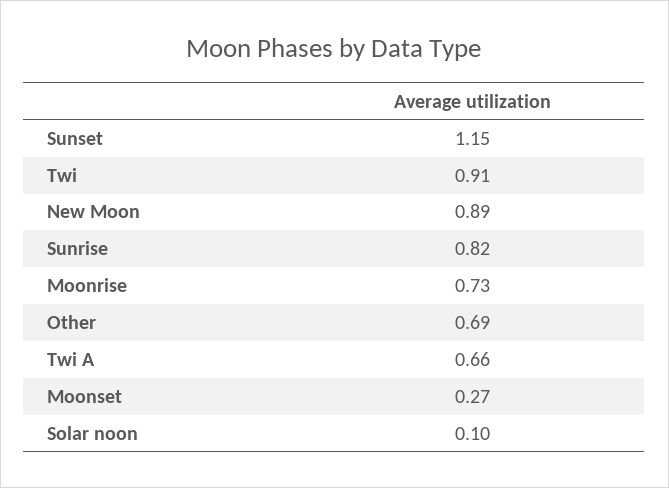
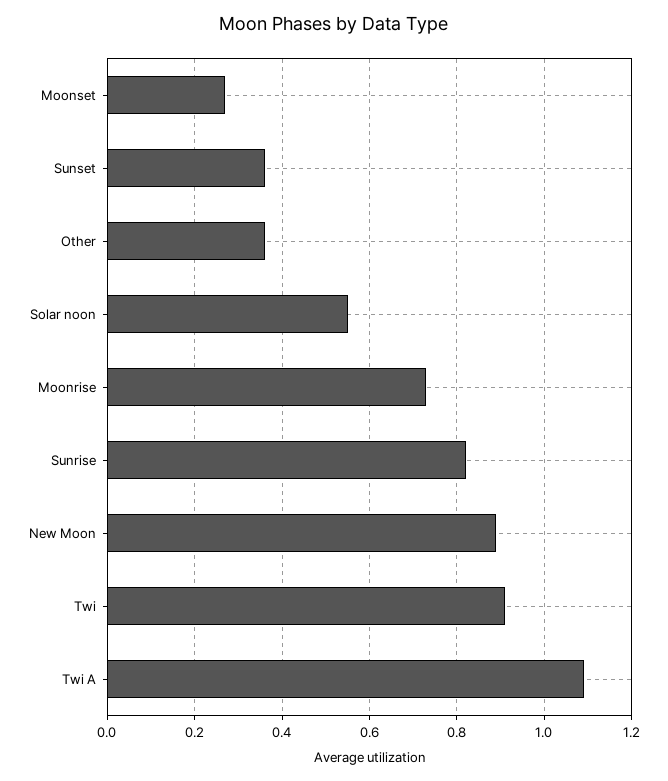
  {
-   "Sunset": 1.15,
+   "Sunset": 0.35,
    "Twi": 0.91,
    "New Moon": 0.89,
    "Sunrise": 0.82,
    "Moonrise": 0.73,
-   "Other": 0.69,
+   "Other": 0.35,
-   "Twi A": 0.66,
+   "Twi A": 1.1,
    "Moonset": 0.27,
-   "Solar noon": 0.1
+   "Solar noon": 0.55
  }

